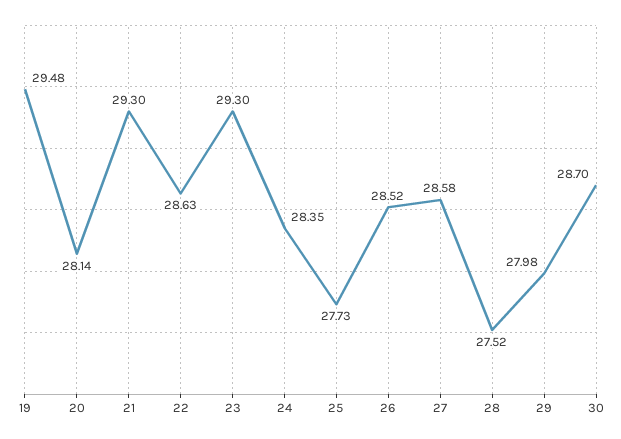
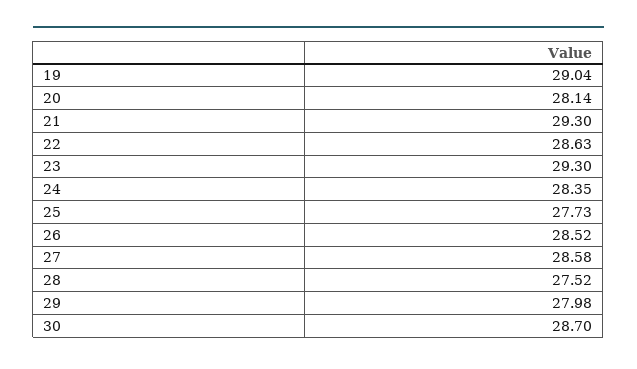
  {
-   "19": 29.48,
+   "19": 29.04,
    "20": 28.14,
    "21": 29.3,
    "22": 28.63,
    "23": 29.3,
    "24": 28.35,
    "25": 27.73,
    "26": 28.52,
    "27": 28.58,
    "28": 27.52,
    "29": 27.98,
    "30": 28.7
  }

